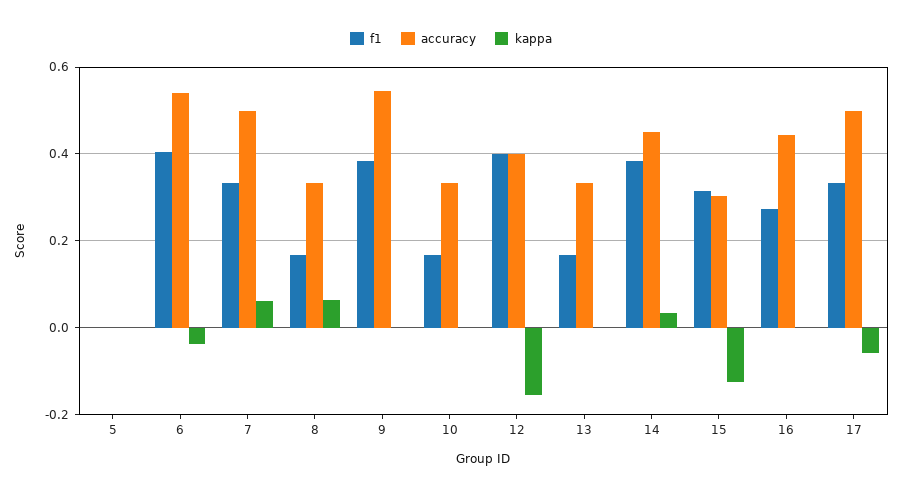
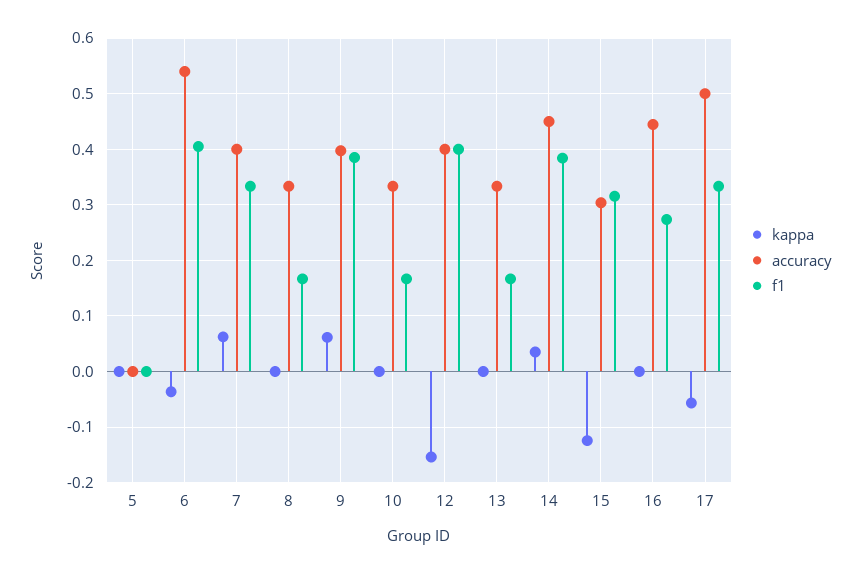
  {
    "f1": {
      "5": 0,
      "6": 0.4,
      "7": 0.34,
      "8": 0.16,
      "9": 0.38,
      "10": 0.16,
      "12": 0.4,
      "13": 0.16,
      "14": 0.38,
      "15": 0.32,
      "16": 0.28,
      "17": 0.34
    },
    "accuracy": {
      "5": 0,
      "6": 0.54,
-     "7": 0.5,
+     "7": 0.4,
      "8": 0.34,
-     "9": 0.54,
+     "9": 0.4,
      "10": 0.34,
      "12": 0.4,
      "13": 0.34,
      "14": 0.46,
      "15": 0.3,
      "16": 0.44,
      "17": 0.5
    },
    "kappa": {
      "5": 0,
      "6": -0.04,
      "7": 0.06,
-     "8": 0.06,
+     "8": 0,
-     "9": 0,
+     "9": 0.06,
      "10": 0,
      "12": -0.16,
      "13": 0,
      "14": 0.04,
      "15": -0.12,
      "16": 0,
      "17": -0.06
    }
  }

